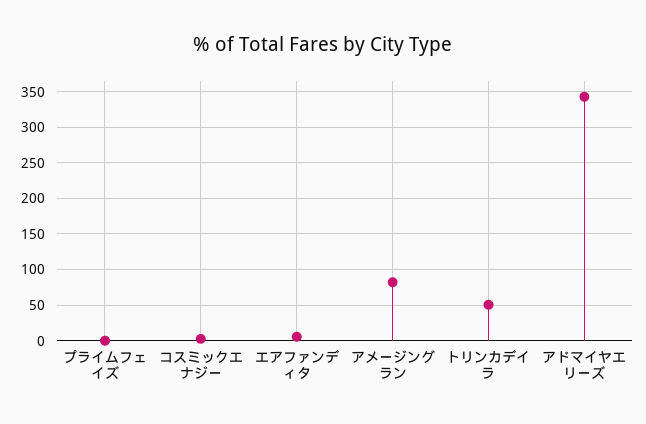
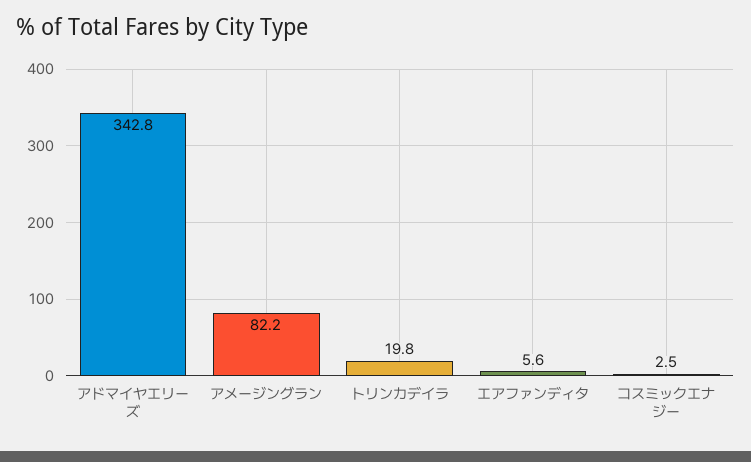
  {
-   "プライムフェイズ": 0,
    "コスミックエナジー": 2.5,
    "エアファンディタ": 5.6,
    "アメージングラン": 82.2,
-   "トリンカデイラ": 50,
+   "トリンカデイラ": 19.8,
    "アドマイヤエリーズ": 342.8
  }

